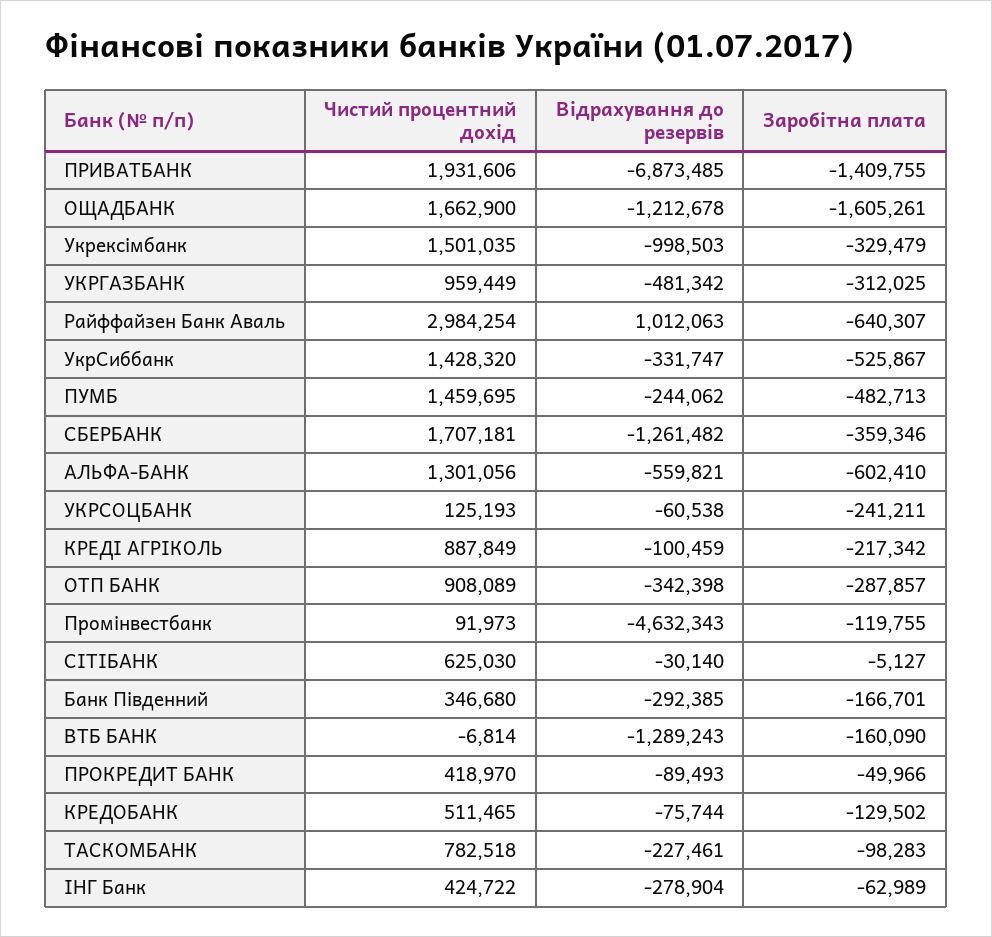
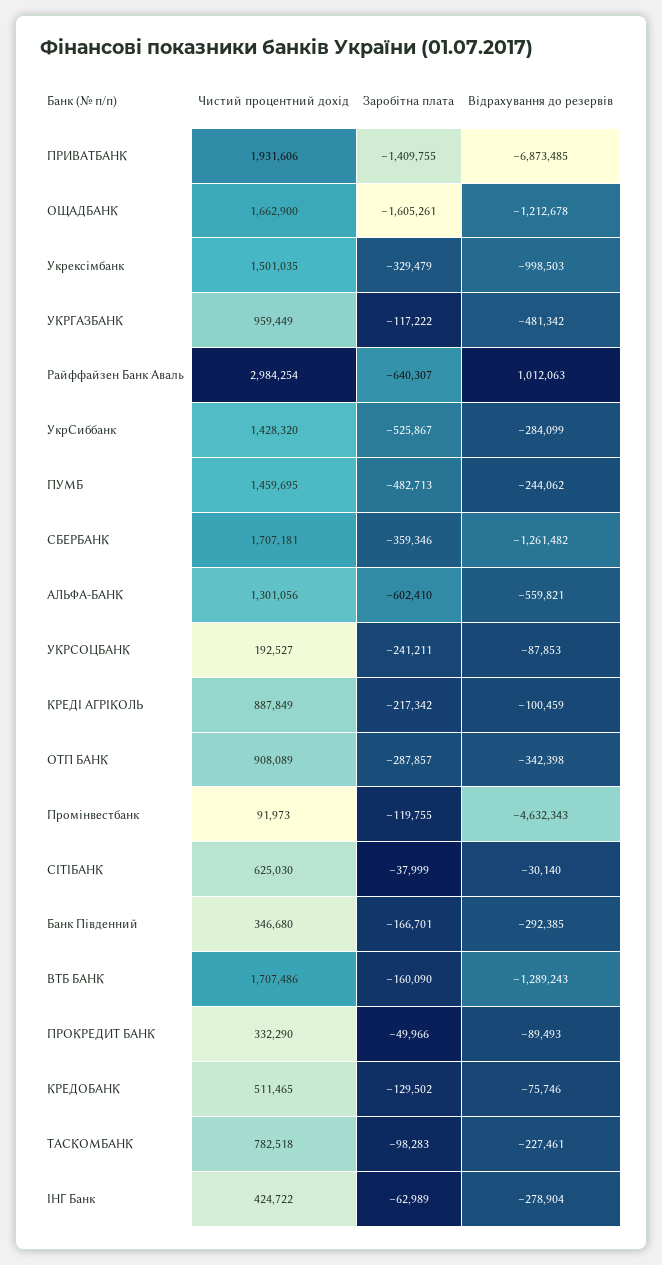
  {
    "Чистий процентний дохід": {
      "ПРИВАТБАНК": 1931606,
      "ОЩАДБАНК": 1662900,
      "Укрексімбанк": 1501035,
      "УКРГАЗБАНК": 959449,
      "Райффайзен Банк Аваль": 2984254,
      "УкрСиббанк": 1428320,
      "ПУМБ": 1459695,
      "СБЕРБАНК": 1707181,
      "АЛЬФА-БАНК": 1301056,
-     "УКРСОЦБАНК": 125193,
+     "УКРСОЦБАНК": 192527,
      "КРЕДІ АГРІКОЛЬ": 887849,
      "ОТП БАНК": 908089,
      "Промінвестбанк": 91973,
      "СІТІБАНК": 625030,
      "Банк Південний": 346680,
-     "ВТБ БАНК": -6814,
+     "ВТБ БАНК": 1707486,
-     "ПРОКРЕДИТ БАНК": 418970,
+     "ПРОКРЕДИТ БАНК": 332290,
      "КРЕДОБАНК": 511465,
      "ТАСКОМБАНК": 782518,
      "ІНГ Банк": 424722
    },
    "Відрахування до резервів": {
      "ПРИВАТБАНК": -6873485,
      "ОЩАДБАНК": -1212678,
      "Укрексімбанк": -998503,
      "УКРГАЗБАНК": -481342,
      "Райффайзен Банк Аваль": 1012063,
-     "УкрСиббанк": -331747,
+     "УкрСиббанк": -284099,
      "ПУМБ": -244062,
      "СБЕРБАНК": -1261482,
      "АЛЬФА-БАНК": -559821,
-     "УКРСОЦБАНК": -60538,
+     "УКРСОЦБАНК": -87853,
      "КРЕДІ АГРІКОЛЬ": -100459,
      "ОТП БАНК": -342398,
      "Промінвестбанк": -4632343,
      "СІТІБАНК": -30140,
      "Банк Південний": -292385,
      "ВТБ БАНК": -1289243,
      "ПРОКРЕДИТ БАНК": -89493,
-     "КРЕДОБАНК": -75744,
+     "КРЕДОБАНК": -75746,
      "ТАСКОМБАНК": -227461,
      "ІНГ Банк": -278904
    },
    "Заробітна плата": {
      "ПРИВАТБАНК": -1409755,
      "ОЩАДБАНК": -1605261,
      "Укрексімбанк": -329479,
-     "УКРГАЗБАНК": -312025,
+     "УКРГАЗБАНК": -117222,
      "Райффайзен Банк Аваль": -640307,
      "УкрСиббанк": -525867,
      "ПУМБ": -482713,
      "СБЕРБАНК": -359346,
      "АЛЬФА-БАНК": -602410,
      "УКРСОЦБАНК": -241211,
      "КРЕДІ АГРІКОЛЬ": -217342,
      "ОТП БАНК": -287857,
      "Промінвестбанк": -119755,
-     "СІТІБАНК": -5127,
+     "СІТІБАНК": -37999,
      "Банк Південний": -166701,
      "ВТБ БАНК": -160090,
      "ПРОКРЕДИТ БАНК": -49966,
      "КРЕДОБАНК": -129502,
      "ТАСКОМБАНК": -98283,
      "ІНГ Банк": -62989
    }
  }

